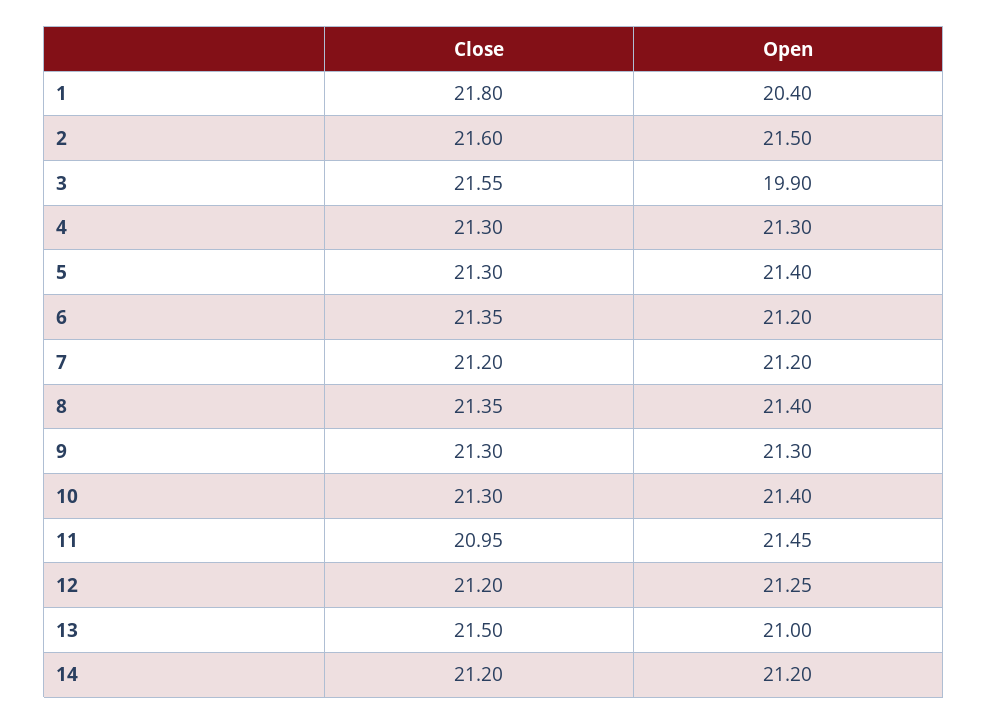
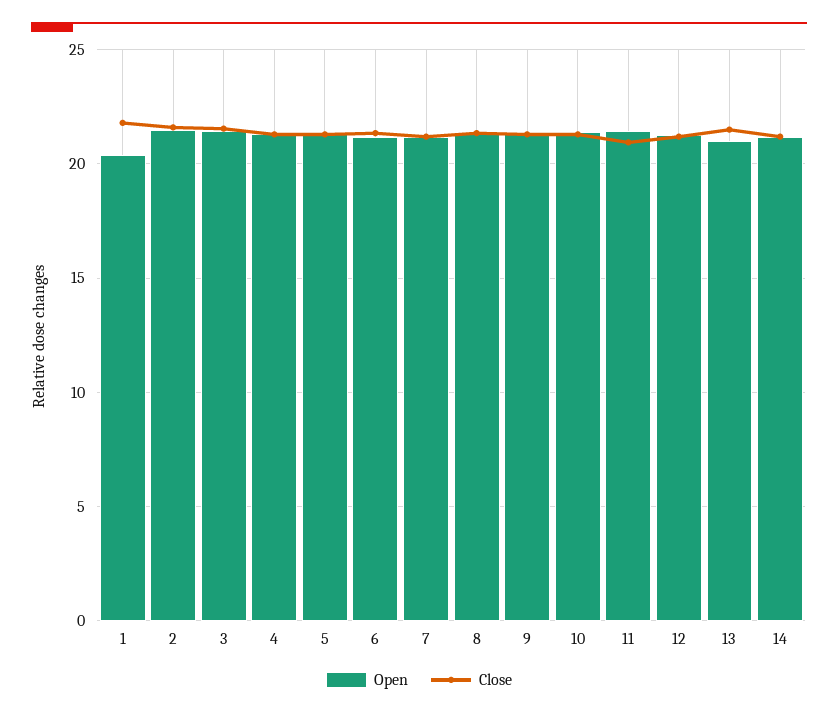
  {
    "Close": {
      "1": 21.8,
      "2": 21.6,
      "3": 21.55,
      "4": 21.3,
      "5": 21.3,
      "6": 21.35,
      "7": 21.2,
      "8": 21.35,
      "9": 21.3,
      "10": 21.3,
      "11": 20.95,
      "12": 21.2,
      "13": 21.5,
      "14": 21.2
    },
    "Open": {
      "1": 20.4,
      "2": 21.5,
-     "3": 19.9,
+     "3": 21.5,
      "4": 21.3,
      "5": 21.4,
      "6": 21.2,
      "7": 21.2,
      "8": 21.4,
      "9": 21.3,
      "10": 21.4,
      "11": 21.45,
      "12": 21.25,
      "13": 21,
      "14": 21.2
    }
  }

